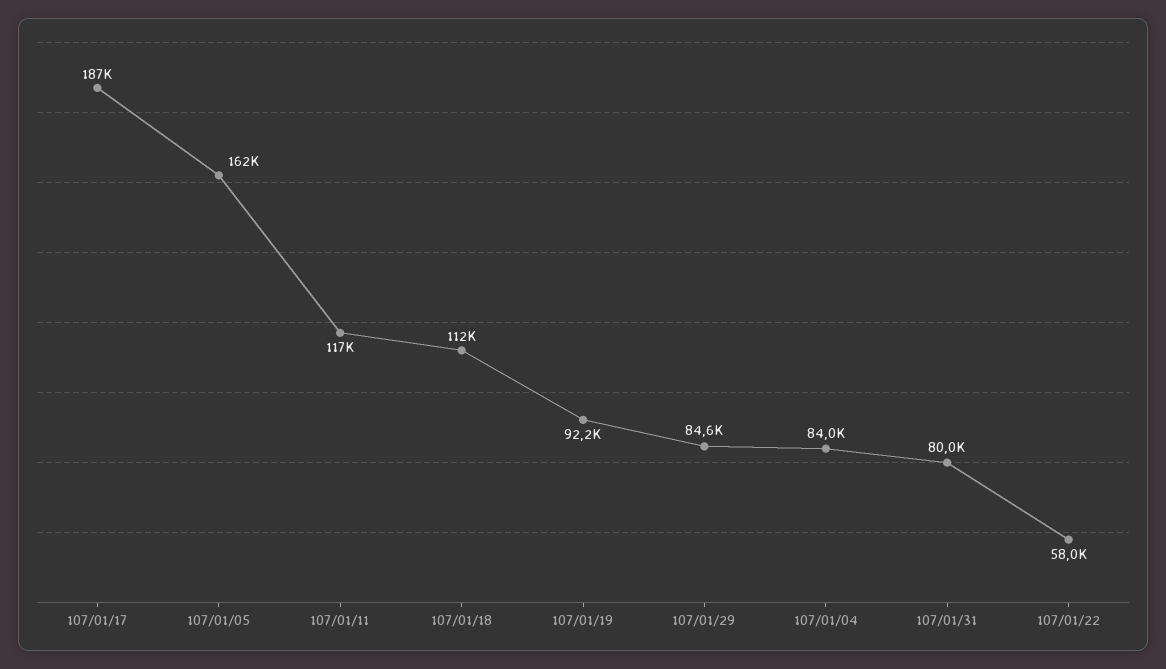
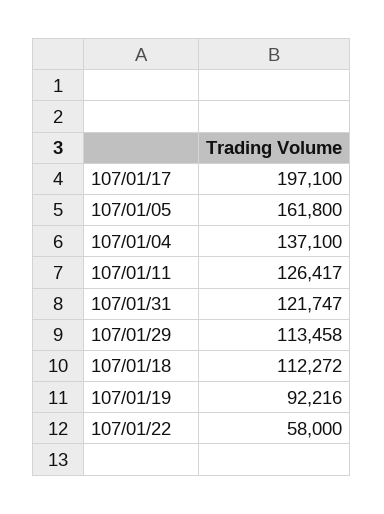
  {
-   "107/01/17": 187000,
+   "107/01/17": 197100,
    "107/01/05": 161800,
-   "107/01/11": 117000,
+   "107/01/11": 126417,
    "107/01/18": 112272,
    "107/01/19": 92216,
-   "107/01/29": 84600,
+   "107/01/29": 113458,
-   "107/01/04": 84000,
+   "107/01/04": 137100,
-   "107/01/31": 80000,
+   "107/01/31": 121747,
    "107/01/22": 58000
  }

